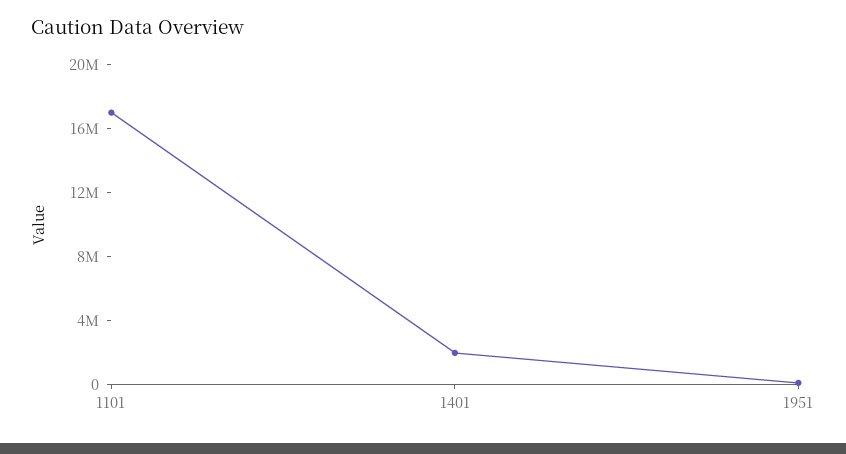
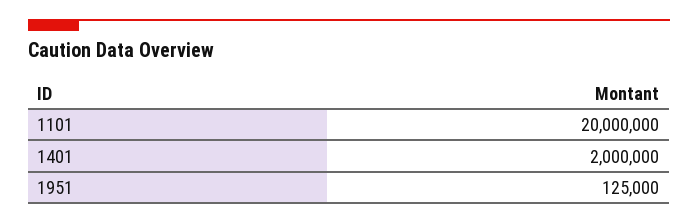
  {
-   "1101": 17000000,
+   "1101": 20000000,
    "1401": 2000000,
    "1951": 125000
  }

